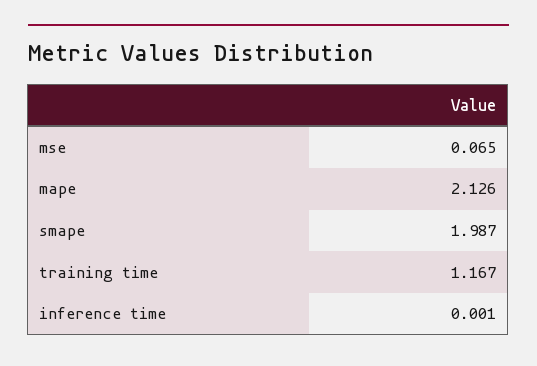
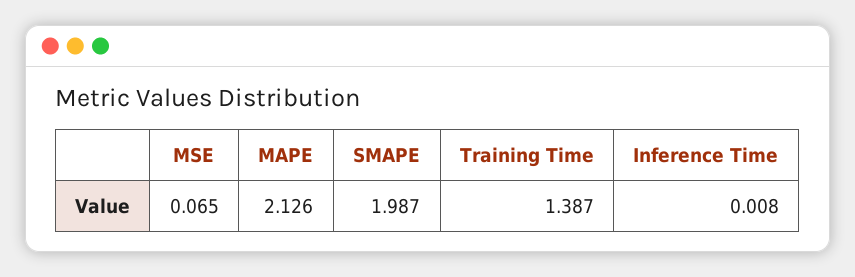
  {
    "mse": 0.065,
    "mape": 2.126,
    "smape": 1.987,
-   "training time": 1.167,
+   "training time": 1.387,
-   "inference time": 0.001
+   "inference time": 0.008
  }

